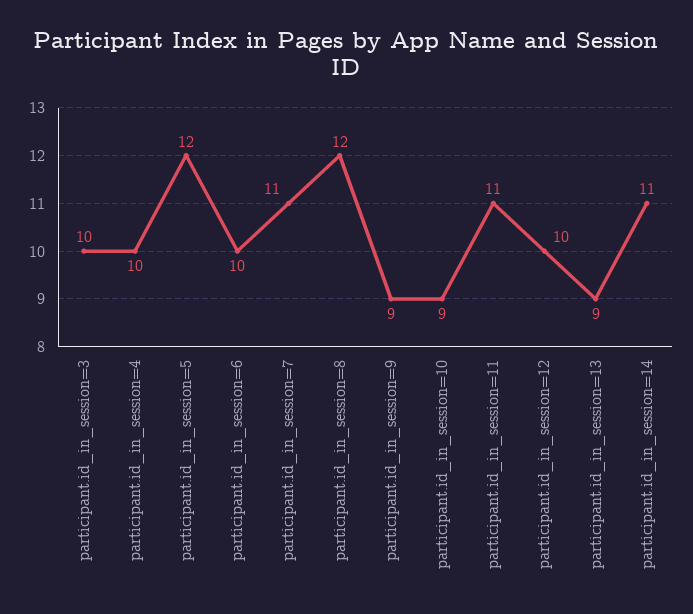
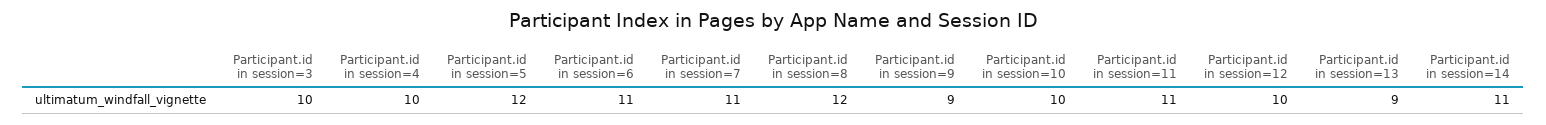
  {
    "participant.id_in_session=3": 10,
    "participant.id_in_session=4": 10,
    "participant.id_in_session=5": 12,
-   "participant.id_in_session=6": 10,
+   "participant.id_in_session=6": 11,
    "participant.id_in_session=7": 11,
    "participant.id_in_session=8": 12,
    "participant.id_in_session=9": 9,
-   "participant.id_in_session=10": 9,
+   "participant.id_in_session=10": 10,
    "participant.id_in_session=11": 11,
    "participant.id_in_session=12": 10,
    "participant.id_in_session=13": 9,
    "participant.id_in_session=14": 11
  }

